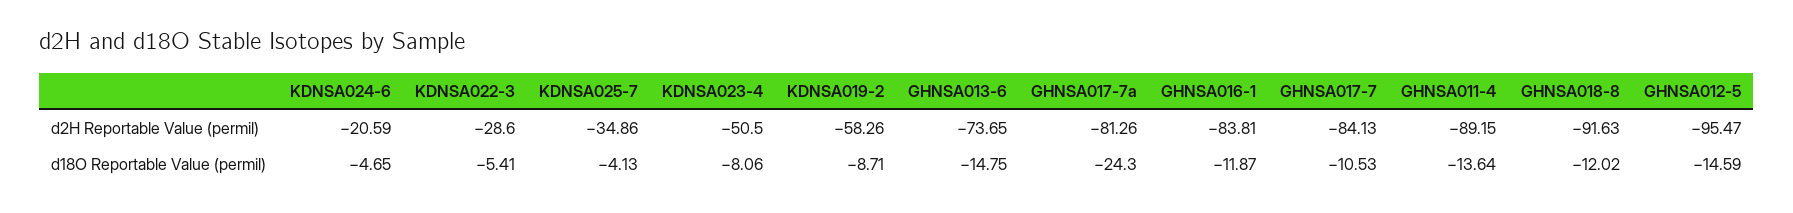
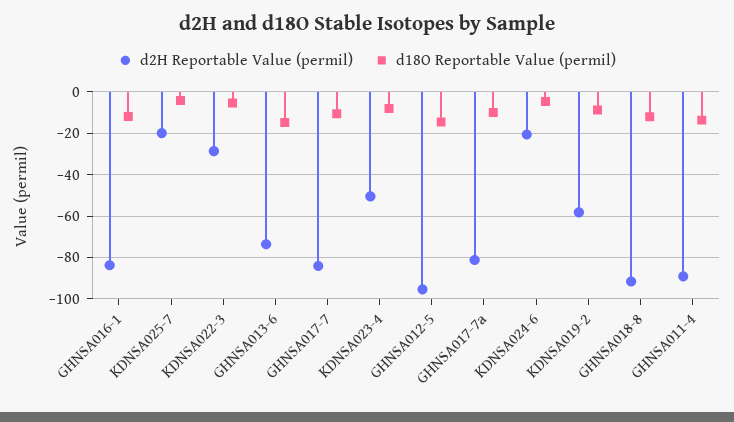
  {
    "d2H Reportable Value (permil)": {
      "KDNSA024-6": -20.59,
      "KDNSA022-3": -28.6,
-     "KDNSA025-7": -34.86,
+     "KDNSA025-7": -20,
      "KDNSA023-4": -50.5,
      "KDNSA019-2": -58.26,
      "GHNSA013-6": -73.65,
      "GHNSA017-7a": -81.26,
      "GHNSA016-1": -83.81,
      "GHNSA017-7": -84.13,
      "GHNSA011-4": -89.15,
      "GHNSA018-8": -91.63,
      "GHNSA012-5": -95.47
    },
    "d18O Reportable Value (permil)": {
      "KDNSA024-6": -4.65,
      "KDNSA022-3": -5.41,
      "KDNSA025-7": -4.13,
      "KDNSA023-4": -8.06,
      "KDNSA019-2": -8.71,
      "GHNSA013-6": -14.75,
-     "GHNSA017-7a": -24.3,
+     "GHNSA017-7a": -10,
      "GHNSA016-1": -11.87,
      "GHNSA017-7": -10.53,
      "GHNSA011-4": -13.64,
      "GHNSA018-8": -12.02,
      "GHNSA012-5": -14.59
    }
  }

